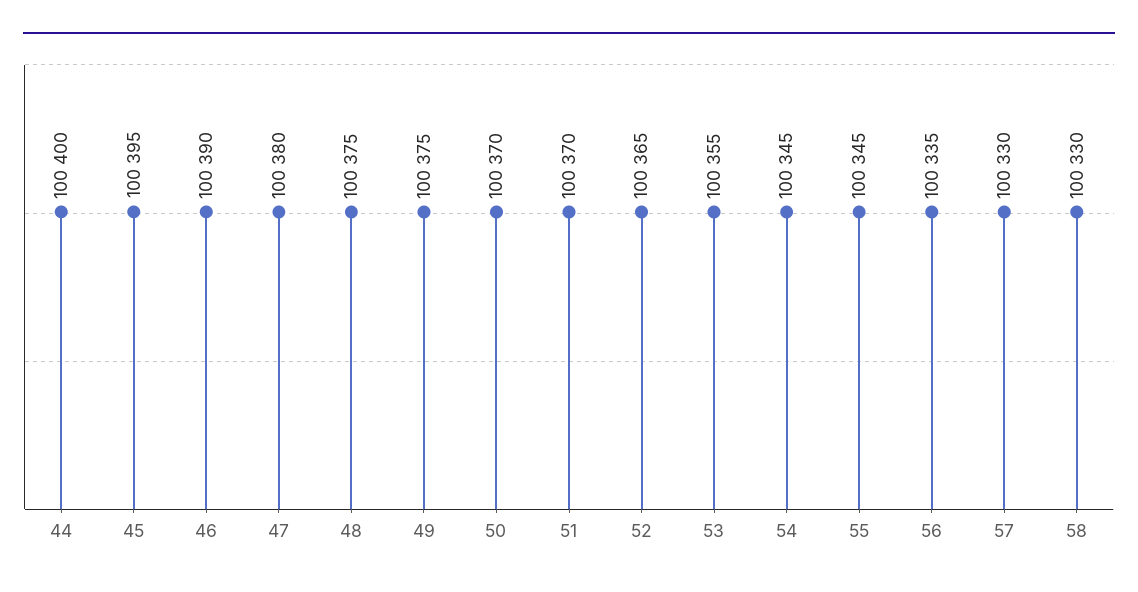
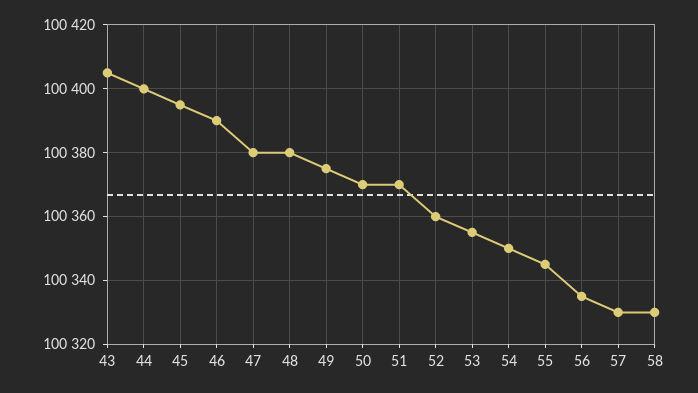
  {
    "44": 100400,
    "45": 100395,
    "46": 100390,
    "47": 100380,
-   "48": 100375,
+   "48": 100380,
    "49": 100375,
    "50": 100370,
    "51": 100370,
-   "52": 100365,
+   "52": 100360,
    "53": 100355,
-   "54": 100345,
+   "54": 100350,
    "55": 100345,
    "56": 100335,
    "57": 100330,
-   "58": 100330
+   "58": 100330,
+   "43": 100405
  }

